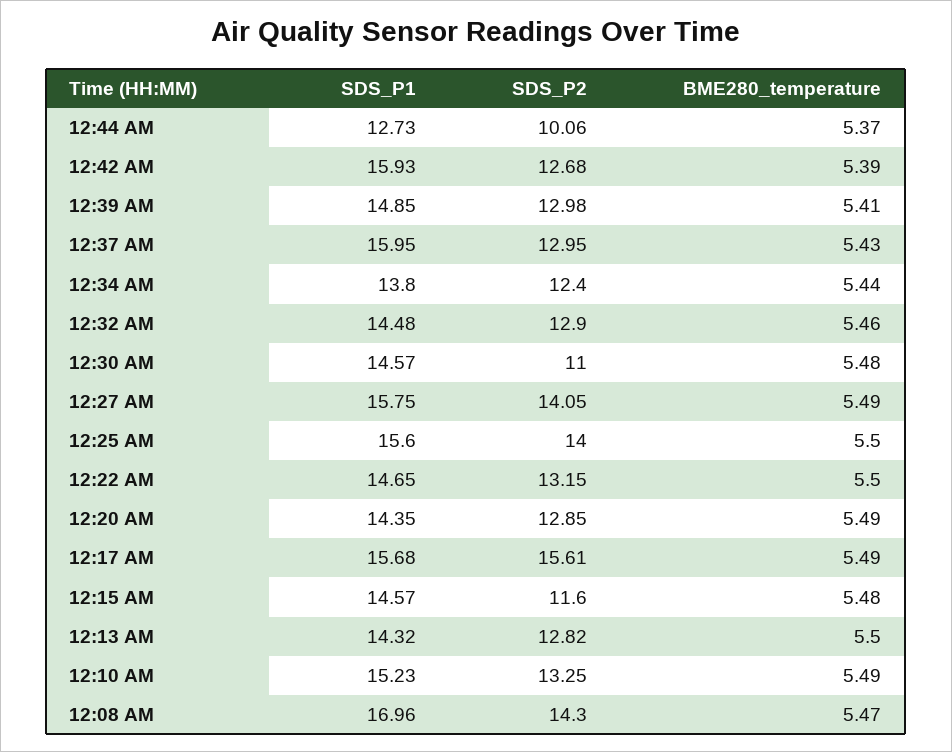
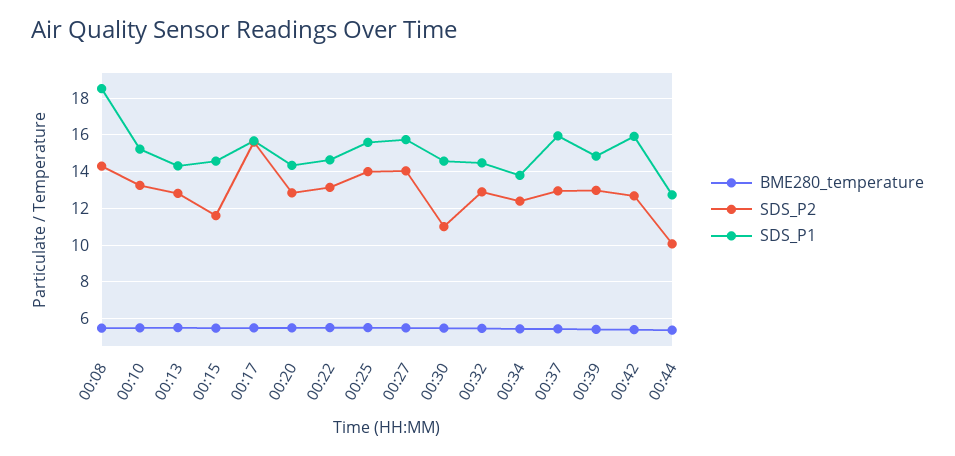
  {
    "SDS_P1": {
      "12:44 AM": 12.73,
      "12:42 AM": 15.93,
      "12:39 AM": 14.85,
      "12:37 AM": 15.95,
      "12:34 AM": 13.8,
      "12:32 AM": 14.48,
      "12:30 AM": 14.57,
      "12:27 AM": 15.75,
      "12:25 AM": 15.6,
      "12:22 AM": 14.65,
      "12:20 AM": 14.35,
      "12:17 AM": 15.68,
      "12:15 AM": 14.57,
      "12:13 AM": 14.32,
      "12:10 AM": 15.23,
-     "12:08 AM": 16.96
+     "12:08 AM": 18.5
    },
    "SDS_P2": {
      "12:44 AM": 10.06,
      "12:42 AM": 12.68,
      "12:39 AM": 12.98,
      "12:37 AM": 12.95,
      "12:34 AM": 12.4,
      "12:32 AM": 12.9,
      "12:30 AM": 11,
      "12:27 AM": 14.05,
      "12:25 AM": 14,
      "12:22 AM": 13.15,
      "12:20 AM": 12.85,
      "12:17 AM": 15.61,
      "12:15 AM": 11.6,
      "12:13 AM": 12.82,
      "12:10 AM": 13.25,
      "12:08 AM": 14.3
    },
    "BME280_temperature": {
      "12:44 AM": 5.37,
      "12:42 AM": 5.39,
      "12:39 AM": 5.41,
      "12:37 AM": 5.43,
      "12:34 AM": 5.44,
      "12:32 AM": 5.46,
      "12:30 AM": 5.48,
      "12:27 AM": 5.49,
      "12:25 AM": 5.5,
      "12:22 AM": 5.5,
      "12:20 AM": 5.49,
      "12:17 AM": 5.49,
      "12:15 AM": 5.48,
      "12:13 AM": 5.5,
      "12:10 AM": 5.49,
      "12:08 AM": 5.47
    }
  }

